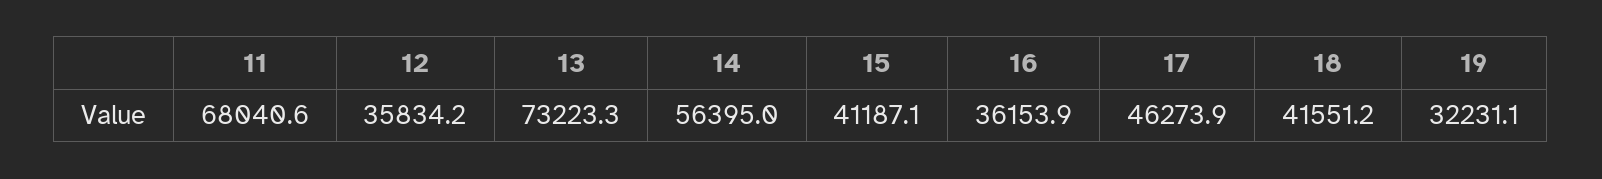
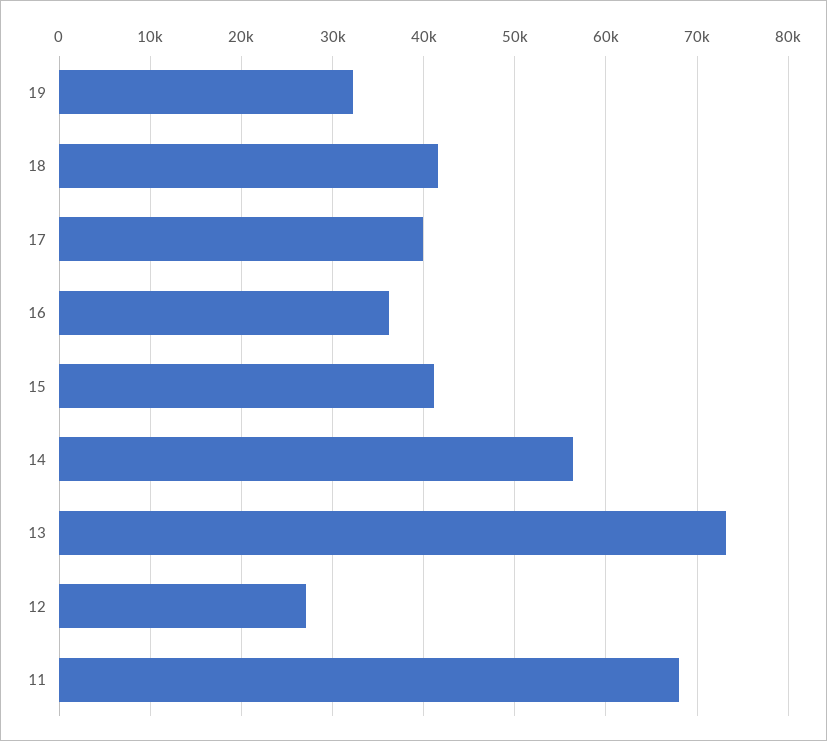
  {
    "11": 68040.6,
-   "12": 35834.2,
+   "12": 27000,
    "13": 73223.3,
    "14": 56395,
    "15": 41187.1,
    "16": 36153.9,
-   "17": 46273.9,
+   "17": 40000,
    "18": 41551.2,
    "19": 32231.1
  }

